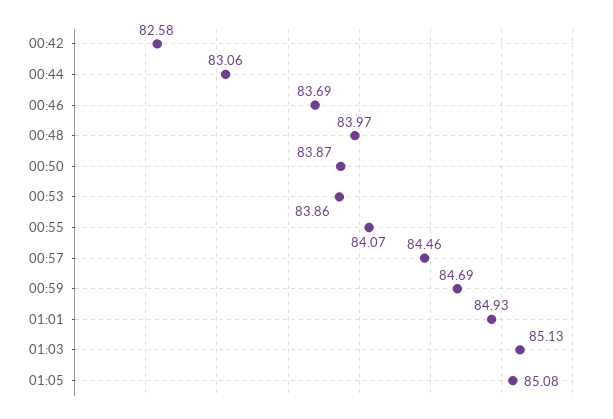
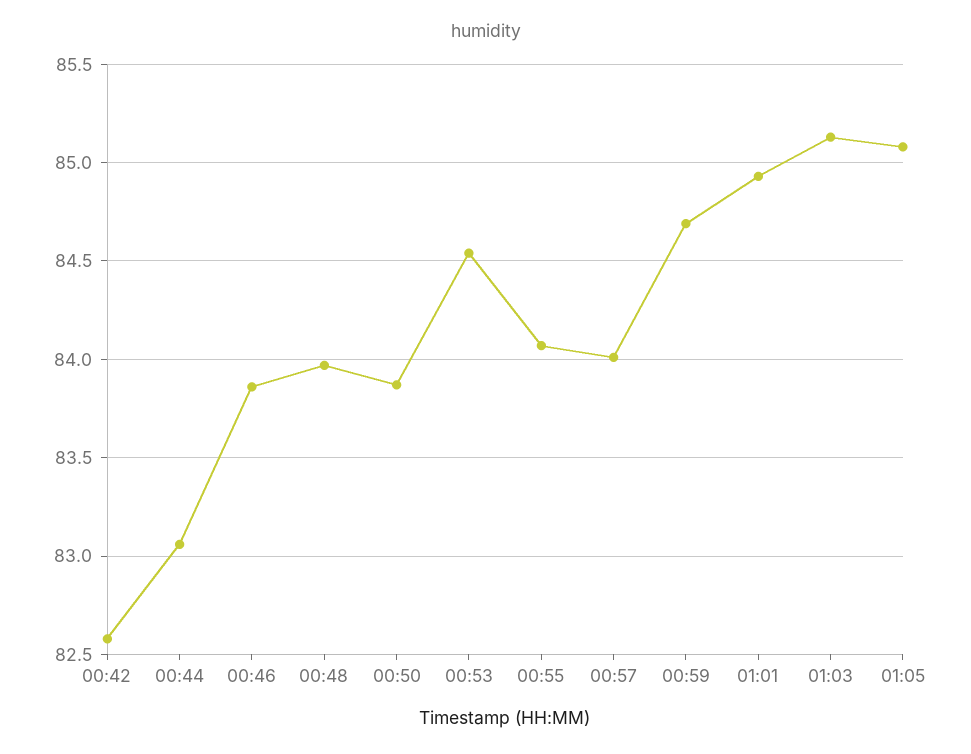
  {
    "00:42": 82.58,
    "00:44": 83.06,
-   "00:46": 83.69,
+   "00:46": 83.85,
    "00:48": 83.97,
    "00:50": 83.87,
-   "00:53": 83.86,
+   "00:53": 84.55,
    "00:55": 84.07,
-   "00:57": 84.46,
+   "00:57": 84,
    "00:59": 84.69,
    "01:01": 84.93,
    "01:03": 85.13,
    "01:05": 85.08
  }

